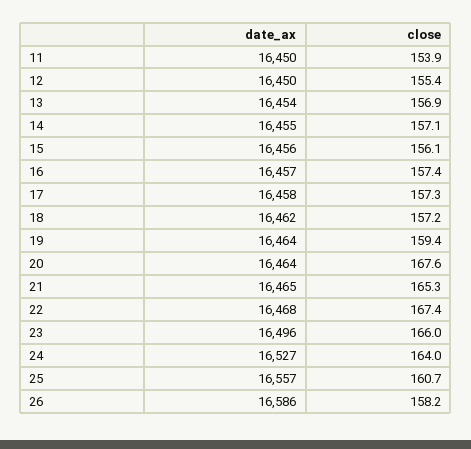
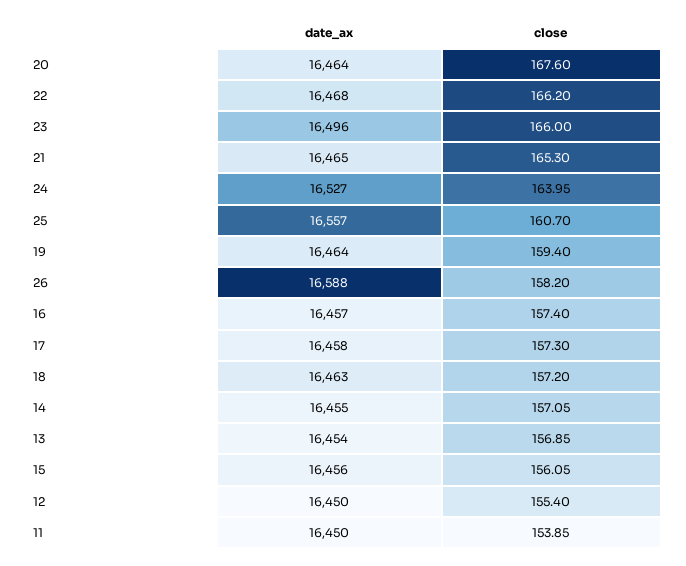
  {
    "date_ax": {
      "11": 16450,
      "12": 16450,
      "13": 16454,
      "14": 16455,
      "15": 16456,
      "16": 16457,
      "17": 16458,
-     "18": 16462,
+     "18": 16463,
      "19": 16464,
      "20": 16464,
      "21": 16465,
      "22": 16468,
      "23": 16496,
      "24": 16527,
      "25": 16557,
-     "26": 16586
+     "26": 16588
    },
    "close": {
      "11": 153.85,
      "12": 155.4,
      "13": 156.85,
      "14": 157.05,
      "15": 156.05,
      "16": 157.4,
      "17": 157.3,
      "18": 157.2,
      "19": 159.4,
      "20": 167.6,
      "21": 165.3,
-     "22": 167.4,
+     "22": 166.2,
      "23": 166,
      "24": 163.95,
      "25": 160.7,
      "26": 158.2
    }
  }

